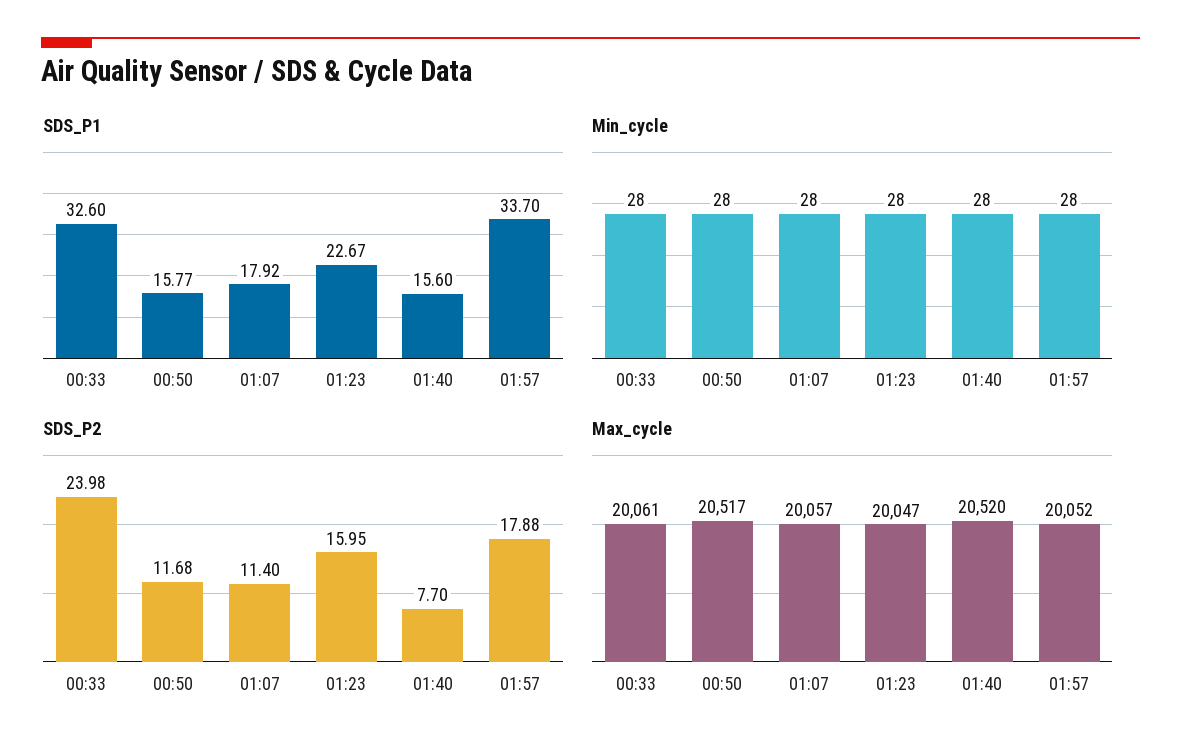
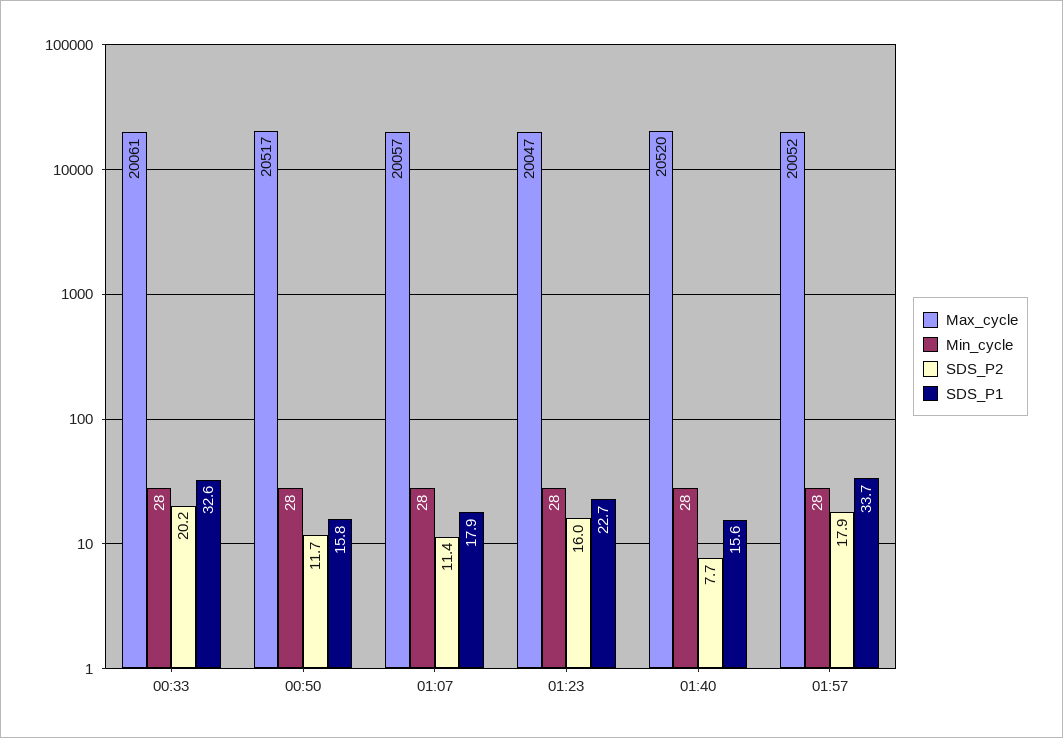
  {
    "SDS_P1": {
      "00:33": 32.6,
      "00:50": 15.77,
      "01:07": 17.92,
      "01:23": 22.67,
      "01:40": 15.6,
      "01:57": 33.7
    },
    "Min_cycle": {
      "00:33": 28,
      "00:50": 28,
      "01:07": 28,
      "01:23": 28,
      "01:40": 28,
      "01:57": 28
    },
    "SDS_P2": {
-     "00:33": 23.98,
+     "00:33": 20.2,
      "00:50": 11.68,
      "01:07": 11.4,
      "01:23": 15.95,
      "01:40": 7.7,
      "01:57": 17.88
    },
    "Max_cycle": {
      "00:33": 20061,
      "00:50": 20517,
      "01:07": 20057,
      "01:23": 20047,
      "01:40": 20520,
      "01:57": 20052
    }
  }

